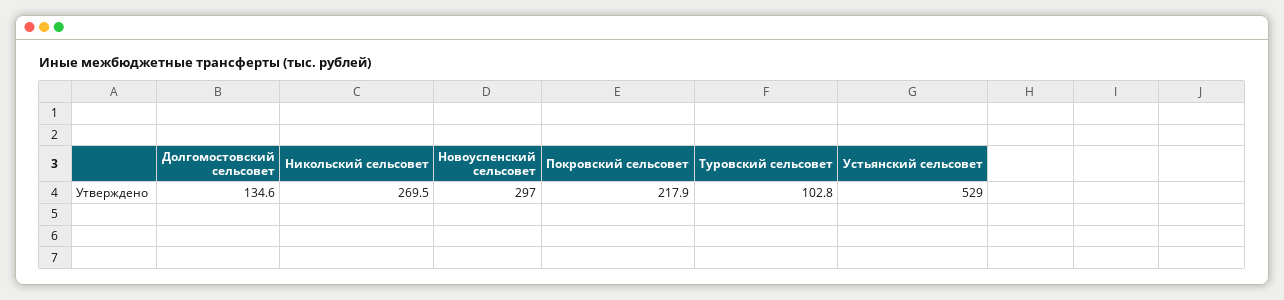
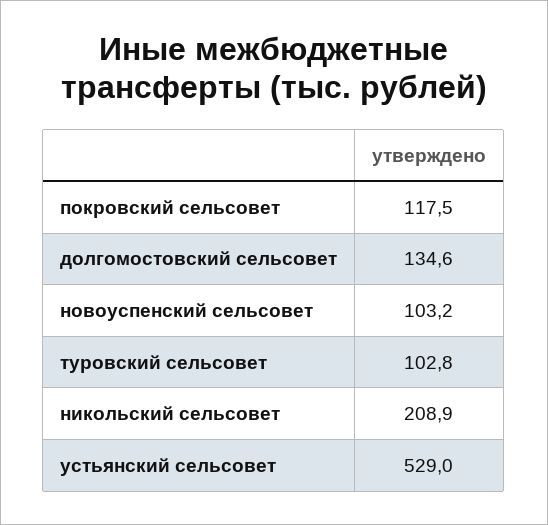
  {
    "Долгомостовский сельсовет": 134.6,
-   "Никольский сельсовет": 269.5,
+   "Никольский сельсовет": 208.9,
-   "Новоуспенский сельсовет": 297,
+   "Новоуспенский сельсовет": 103.2,
-   "Покровский сельсовет": 217.9,
+   "Покровский сельсовет": 117.5,
    "Туровский сельсовет": 102.8,
    "Устьянский сельсовет": 529
  }

